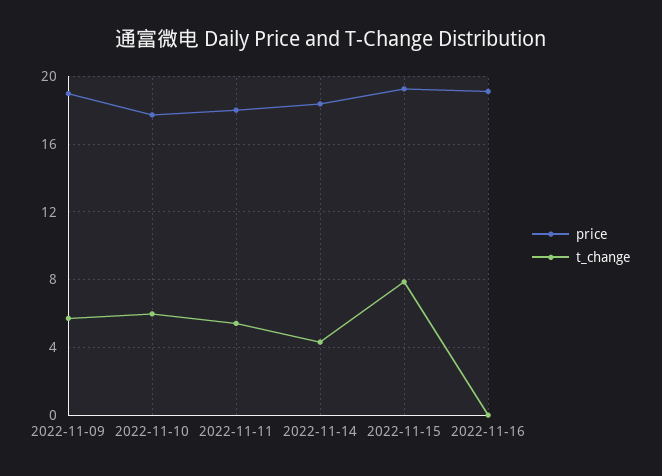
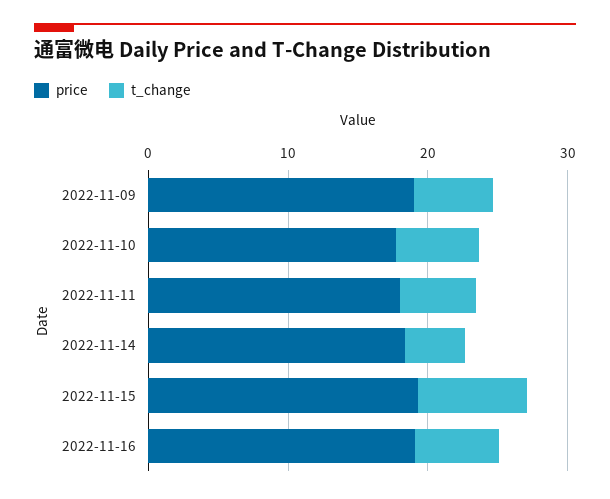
  {
    "price": {
      "2022-11-09": 19,
      "2022-11-10": 17.5,
      "2022-11-11": 18,
      "2022-11-14": 18.5,
      "2022-11-15": 19.5,
      "2022-11-16": 19
    },
    "t_change": {
      "2022-11-09": 5.5,
      "2022-11-10": 6,
      "2022-11-11": 5.5,
      "2022-11-14": 4.5,
      "2022-11-15": 8,
-     "2022-11-16": 0
+     "2022-11-16": 6
    }
  }

